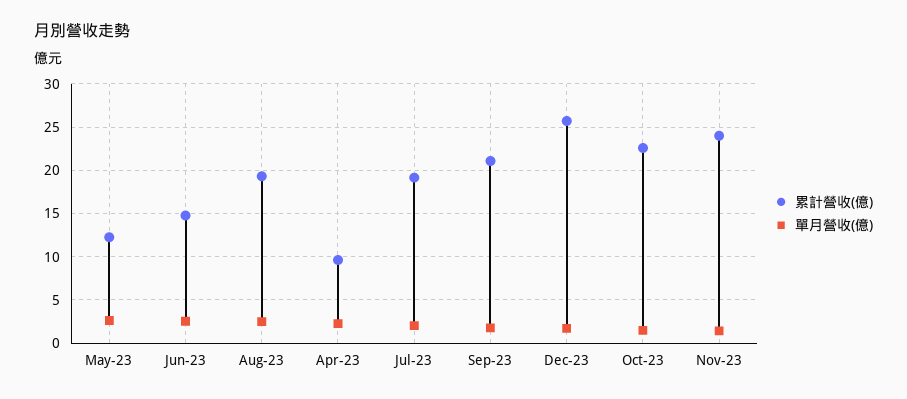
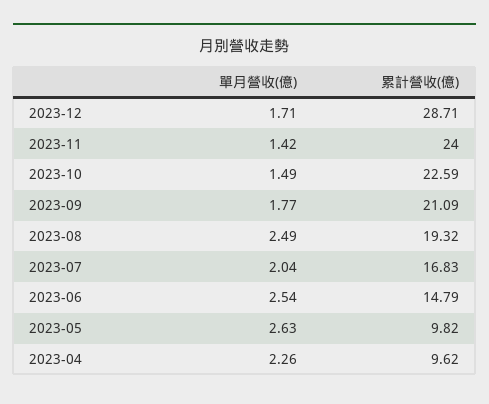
  {
    "累計營收(億)": {
-     "May-23": 12,
+     "May-23": 9.82,
      "Jun-23": 14.79,
      "Aug-23": 19.32,
      "Apr-23": 9.62,
-     "Jul-23": 19,
+     "Jul-23": 16.83,
      "Sep-23": 21.09,
-     "Dec-23": 26,
+     "Dec-23": 28.71,
      "Oct-23": 22.59,
      "Nov-23": 24
    },
    "單月營收(億)": {
      "May-23": 2.63,
      "Jun-23": 2.54,
      "Aug-23": 2.49,
      "Apr-23": 2.26,
      "Jul-23": 2.04,
      "Sep-23": 1.77,
      "Dec-23": 1.71,
      "Oct-23": 1.49,
      "Nov-23": 1.42
    }
  }

